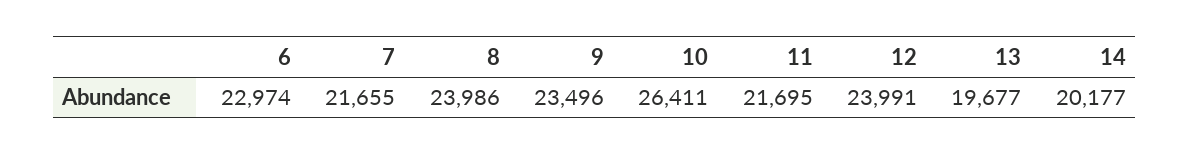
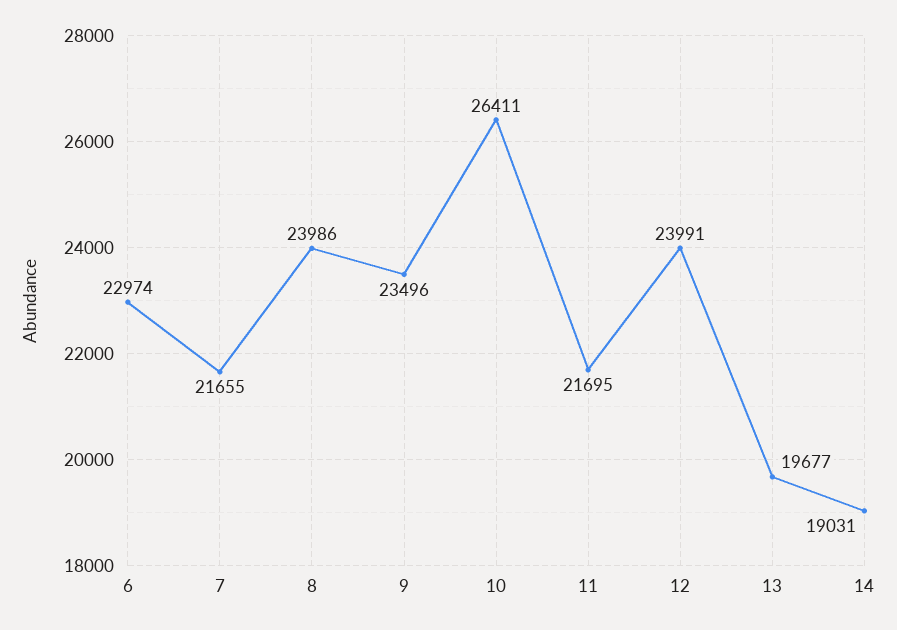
  {
    "6": 22974,
    "7": 21655,
    "8": 23986,
    "9": 23496,
    "10": 26411,
    "11": 21695,
    "12": 23991,
    "13": 19677,
-   "14": 20177
+   "14": 19031
  }

